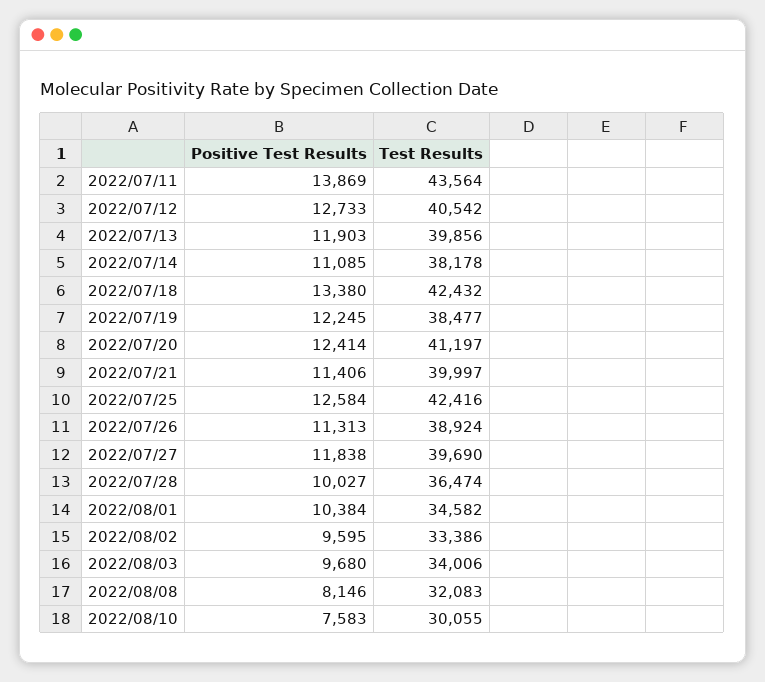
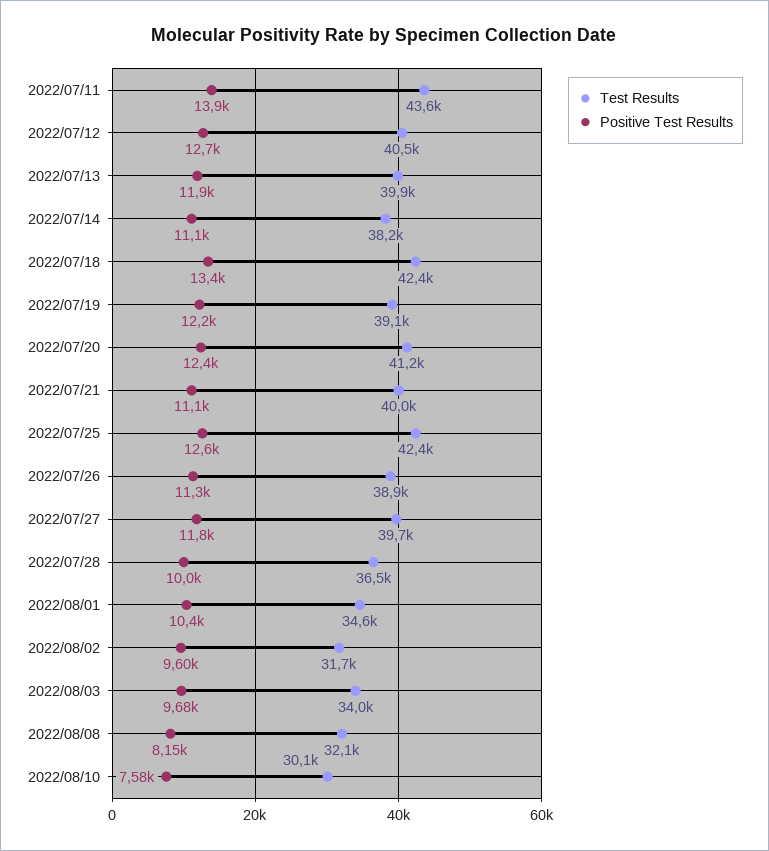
  {
    "Positive Test Results": {
      "2022/07/11": 13869,
      "2022/07/12": 12733,
      "2022/07/13": 11903,
      "2022/07/14": 11085,
      "2022/07/18": 13380,
      "2022/07/19": 12245,
      "2022/07/20": 12414,
-     "2022/07/21": 11406,
+     "2022/07/21": 11100,
      "2022/07/25": 12584,
      "2022/07/26": 11313,
      "2022/07/27": 11838,
      "2022/07/28": 10027,
      "2022/08/01": 10384,
      "2022/08/02": 9595,
      "2022/08/03": 9680,
      "2022/08/08": 8146,
      "2022/08/10": 7583
    },
    "Test Results": {
      "2022/07/11": 43564,
      "2022/07/12": 40542,
      "2022/07/13": 39856,
      "2022/07/14": 38178,
      "2022/07/18": 42432,
-     "2022/07/19": 38477,
+     "2022/07/19": 39100,
      "2022/07/20": 41197,
      "2022/07/21": 39997,
      "2022/07/25": 42416,
      "2022/07/26": 38924,
      "2022/07/27": 39690,
      "2022/07/28": 36474,
      "2022/08/01": 34582,
-     "2022/08/02": 33386,
+     "2022/08/02": 31700,
      "2022/08/03": 34006,
      "2022/08/08": 32083,
      "2022/08/10": 30055
    }
  }

